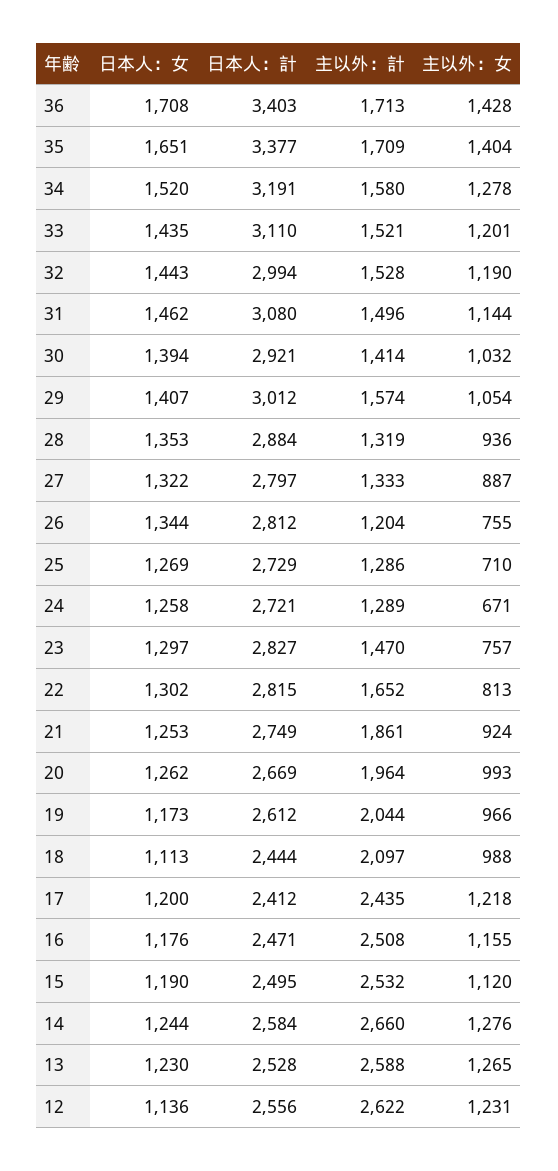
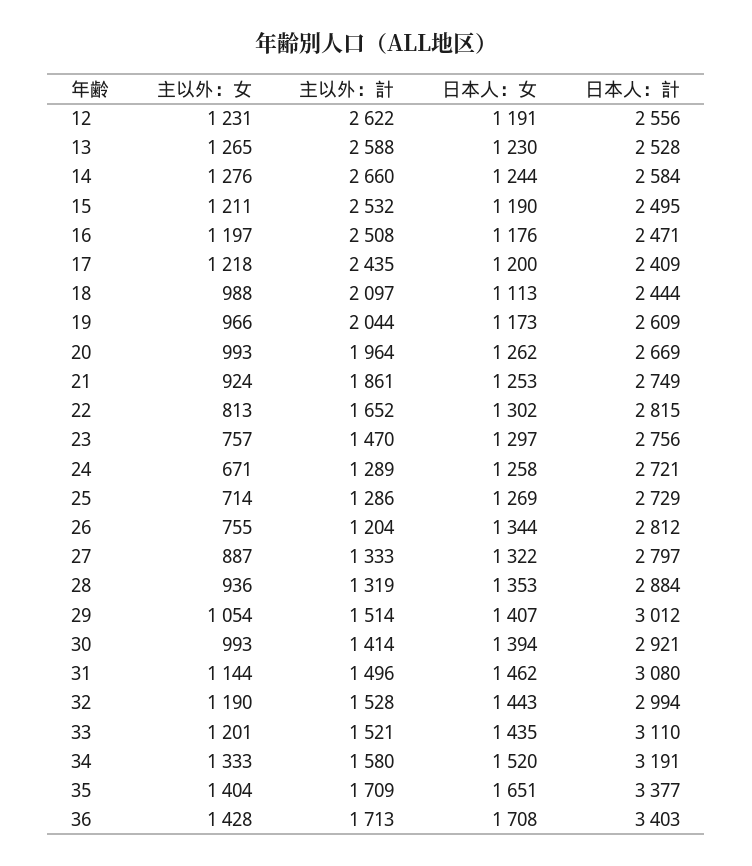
  {
    "日本人：女": {
      "36": 1708,
      "35": 1651,
      "34": 1520,
      "33": 1435,
      "32": 1443,
      "31": 1462,
      "30": 1394,
      "29": 1407,
      "28": 1353,
      "27": 1322,
      "26": 1344,
      "25": 1269,
      "24": 1258,
      "23": 1297,
      "22": 1302,
      "21": 1253,
      "20": 1262,
      "19": 1173,
      "18": 1113,
      "17": 1200,
      "16": 1176,
      "15": 1190,
      "14": 1244,
      "13": 1230,
-     "12": 1136
+     "12": 1191
    },
    "日本人：計": {
      "36": 3403,
      "35": 3377,
      "34": 3191,
      "33": 3110,
      "32": 2994,
      "31": 3080,
      "30": 2921,
      "29": 3012,
      "28": 2884,
      "27": 2797,
      "26": 2812,
      "25": 2729,
      "24": 2721,
-     "23": 2827,
+     "23": 2756,
      "22": 2815,
      "21": 2749,
      "20": 2669,
-     "19": 2612,
+     "19": 2609,
      "18": 2444,
-     "17": 2412,
+     "17": 2409,
      "16": 2471,
      "15": 2495,
      "14": 2584,
      "13": 2528,
      "12": 2556
    },
    "主以外：計": {
      "36": 1713,
      "35": 1709,
      "34": 1580,
      "33": 1521,
      "32": 1528,
      "31": 1496,
      "30": 1414,
-     "29": 1574,
+     "29": 1514,
      "28": 1319,
      "27": 1333,
      "26": 1204,
      "25": 1286,
      "24": 1289,
      "23": 1470,
      "22": 1652,
      "21": 1861,
      "20": 1964,
      "19": 2044,
      "18": 2097,
      "17": 2435,
      "16": 2508,
      "15": 2532,
      "14": 2660,
      "13": 2588,
      "12": 2622
    },
    "主以外：女": {
      "36": 1428,
      "35": 1404,
-     "34": 1278,
+     "34": 1333,
      "33": 1201,
      "32": 1190,
      "31": 1144,
-     "30": 1032,
+     "30": 993,
      "29": 1054,
      "28": 936,
      "27": 887,
      "26": 755,
-     "25": 710,
+     "25": 714,
      "24": 671,
      "23": 757,
      "22": 813,
      "21": 924,
      "20": 993,
      "19": 966,
      "18": 988,
      "17": 1218,
-     "16": 1155,
+     "16": 1197,
-     "15": 1120,
+     "15": 1211,
      "14": 1276,
      "13": 1265,
      "12": 1231
    }
  }

